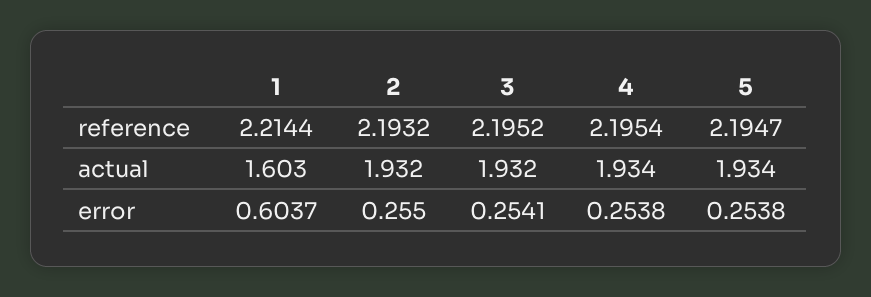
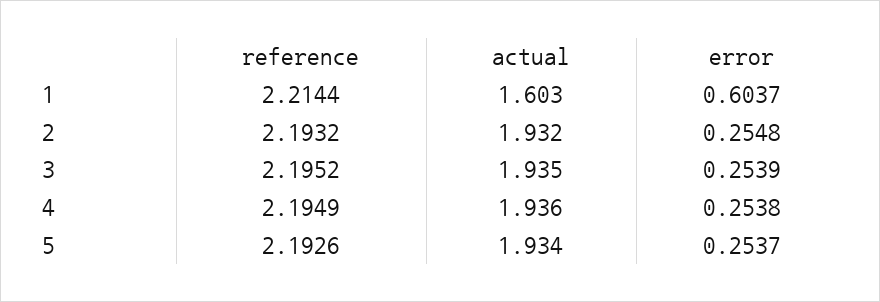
  {
    "1": {
      "reference": 2.2144,
      "actual": 1.603,
      "error": 0.6037
    },
    "2": {
      "reference": 2.1932,
      "actual": 1.932,
-     "error": 0.255
+     "error": 0.2548
    },
    "3": {
      "reference": 2.1952,
-     "actual": 1.932,
+     "actual": 1.935,
-     "error": 0.2541
+     "error": 0.2539
    },
    "4": {
-     "reference": 2.1954,
+     "reference": 2.1949,
-     "actual": 1.934,
+     "actual": 1.936,
      "error": 0.2538
    },
    "5": {
-     "reference": 2.1947,
+     "reference": 2.1926,
      "actual": 1.934,
-     "error": 0.2538
+     "error": 0.2537
    }
  }

